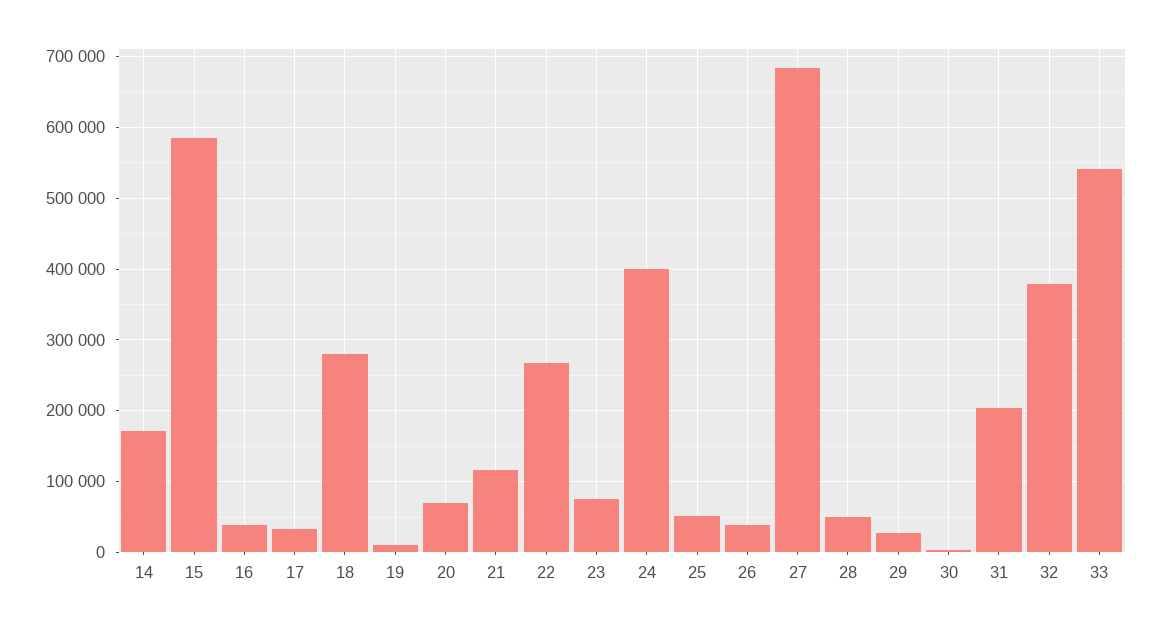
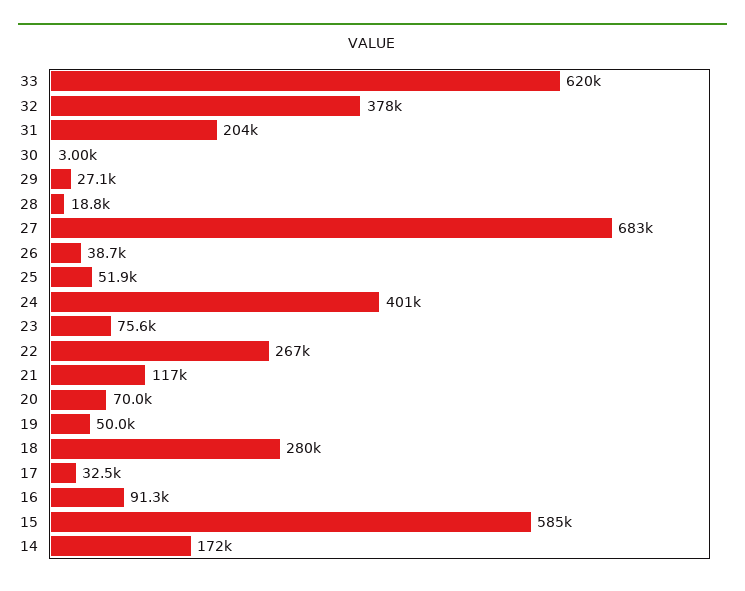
  {
    "14": 172000,
    "15": 585000,
-   "16": 40000,
+   "16": 91300,
    "17": 32500,
    "18": 280000,
-   "19": 10000,
+   "19": 50000,
    "20": 70000,
    "21": 117000,
    "22": 267000,
    "23": 75600,
    "24": 401000,
    "25": 51900,
    "26": 38700,
    "27": 683000,
-   "28": 50000,
+   "28": 18800,
    "29": 27100,
    "30": 3000,
    "31": 204000,
    "32": 378000,
-   "33": 540000
+   "33": 620000
  }

